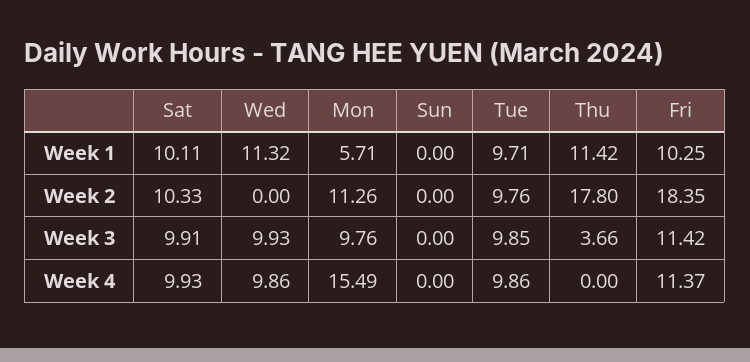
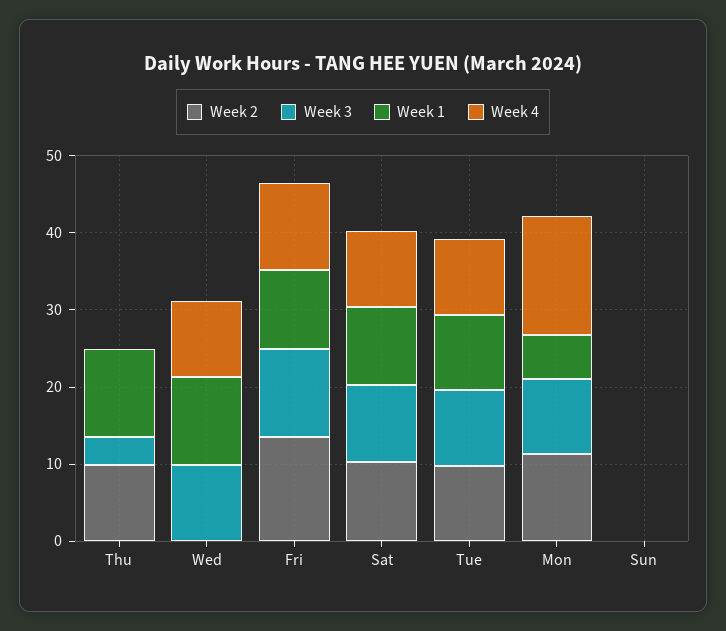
  {
    "Week 1": {
      "Sat": 10.11,
      "Wed": 11.32,
      "Mon": 5.71,
      "Sun": 0,
      "Tue": 9.71,
      "Thu": 11.42,
      "Fri": 10.25
    },
    "Week 2": {
      "Sat": 10.33,
      "Wed": 0,
      "Mon": 11.26,
      "Sun": 0,
      "Tue": 9.76,
-     "Thu": 17.8,
+     "Thu": 10,
-     "Fri": 18.35
+     "Fri": 14
    },
    "Week 3": {
      "Sat": 9.91,
      "Wed": 9.93,
      "Mon": 9.76,
      "Sun": 0,
      "Tue": 9.85,
      "Thu": 3.66,
      "Fri": 11.42
    },
    "Week 4": {
      "Sat": 9.93,
      "Wed": 9.86,
      "Mon": 15.49,
      "Sun": 0,
      "Tue": 9.86,
      "Thu": 0,
      "Fri": 11.37
    }
  }

